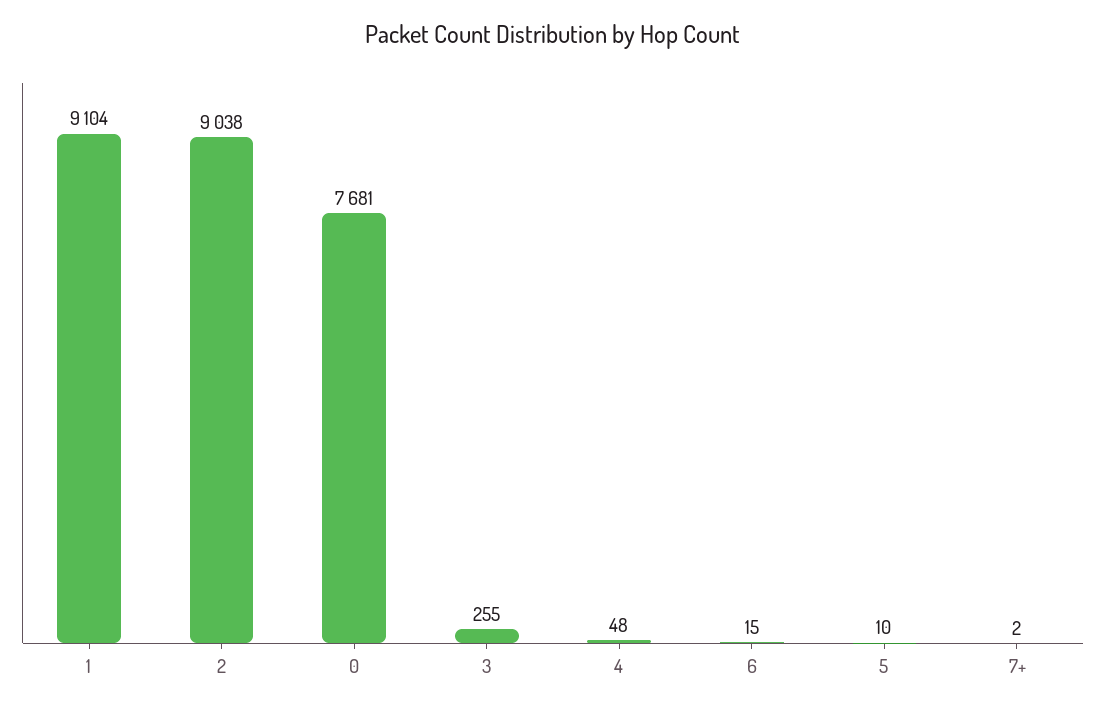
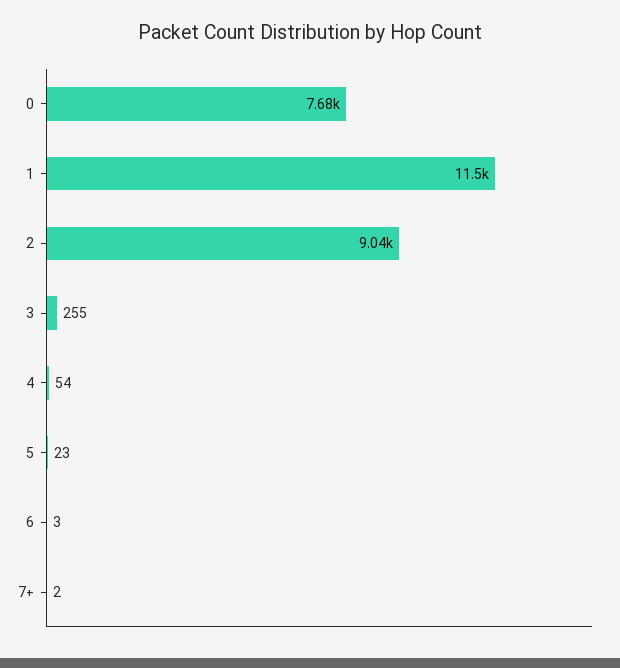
  {
-   "1": 9104,
+   "1": 11500,
    "2": 9038,
    "0": 7681,
    "3": 255,
-   "4": 48,
+   "4": 54,
-   "6": 15,
+   "6": 3,
-   "5": 10,
+   "5": 23,
    "7+": 2
  }

